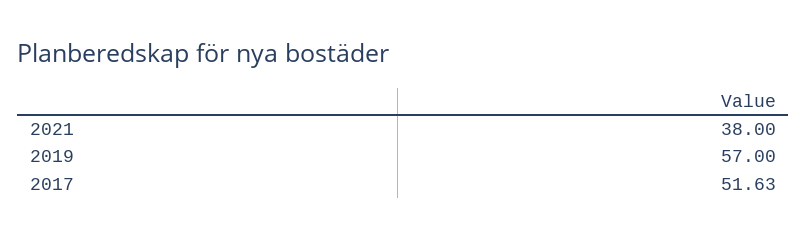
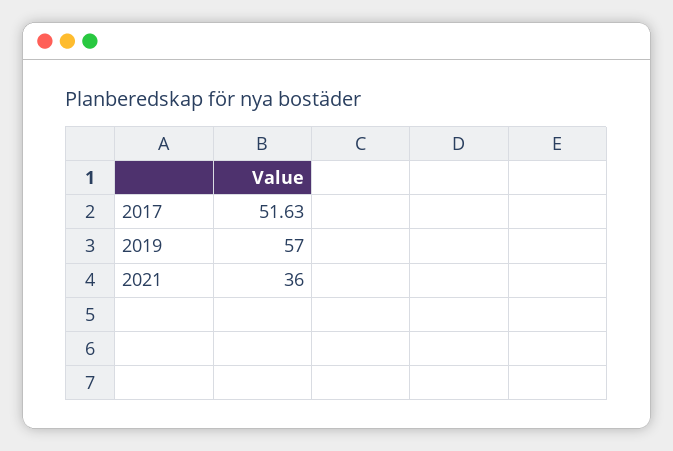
  {
-   "2021": 38,
+   "2021": 36,
    "2019": 57,
    "2017": 51.63
  }

